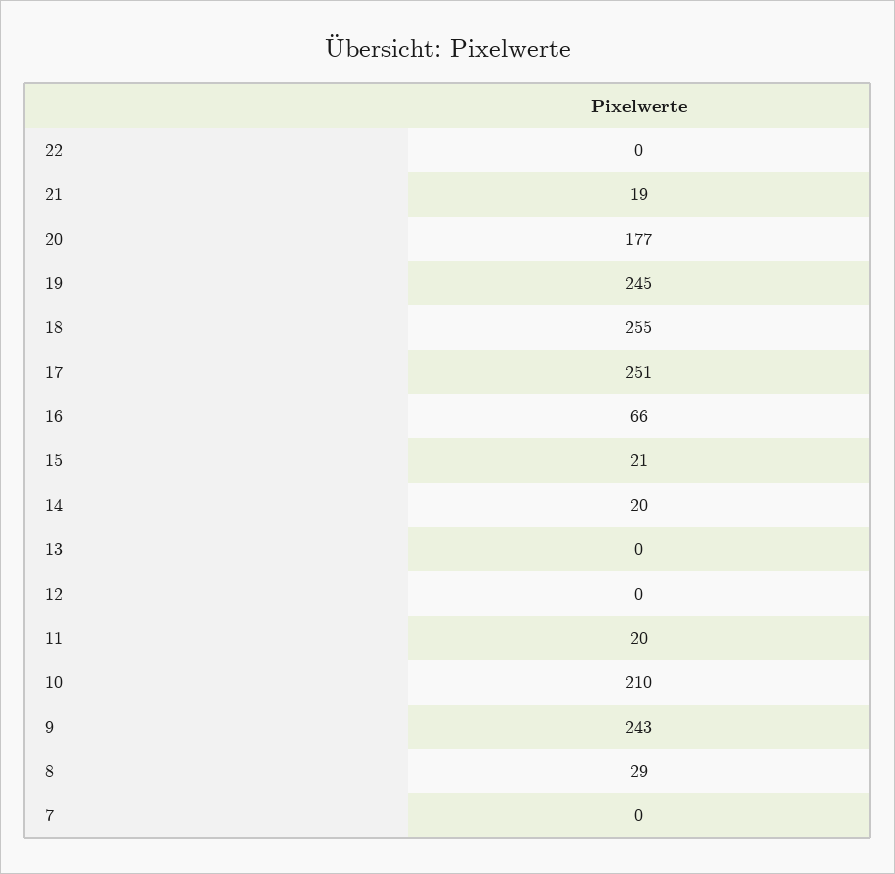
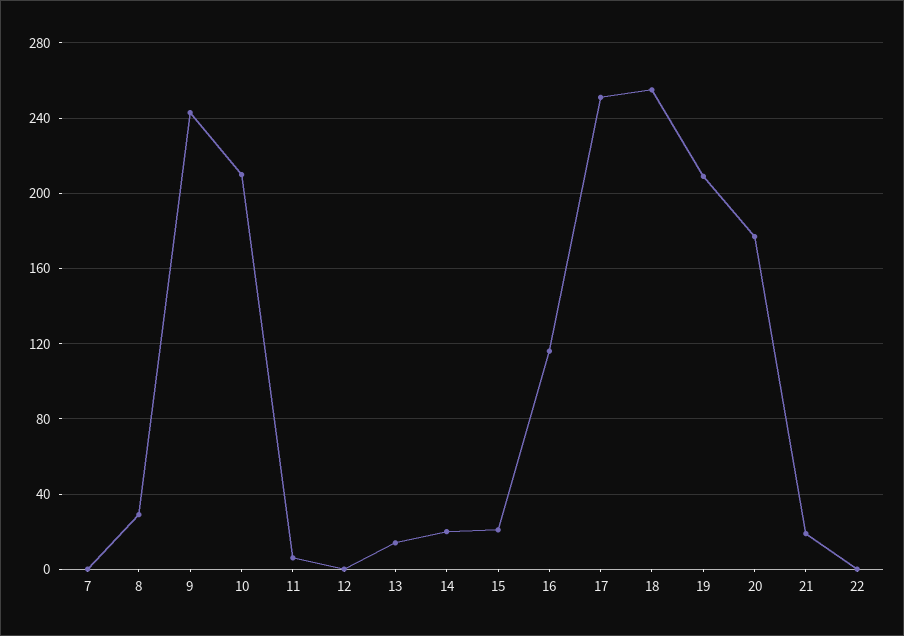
  {
    "22": 0,
    "21": 19,
    "20": 177,
-   "19": 245,
+   "19": 210,
    "18": 255,
    "17": 251,
-   "16": 66,
+   "16": 115,
    "15": 21,
    "14": 20,
-   "13": 0,
+   "13": 15,
    "12": 0,
-   "11": 20,
+   "11": 5,
    "10": 210,
    "9": 243,
    "8": 29,
    "7": 0
  }

